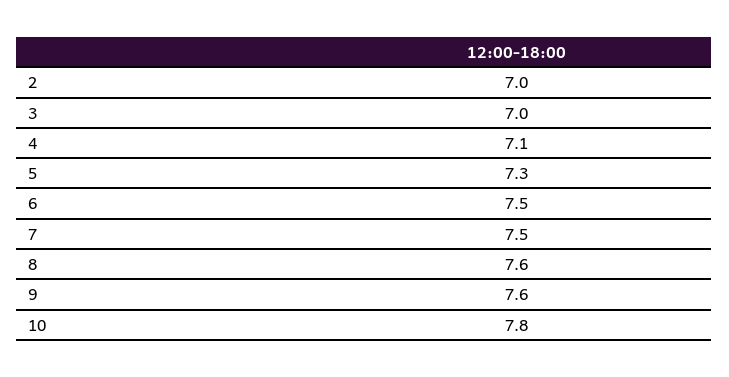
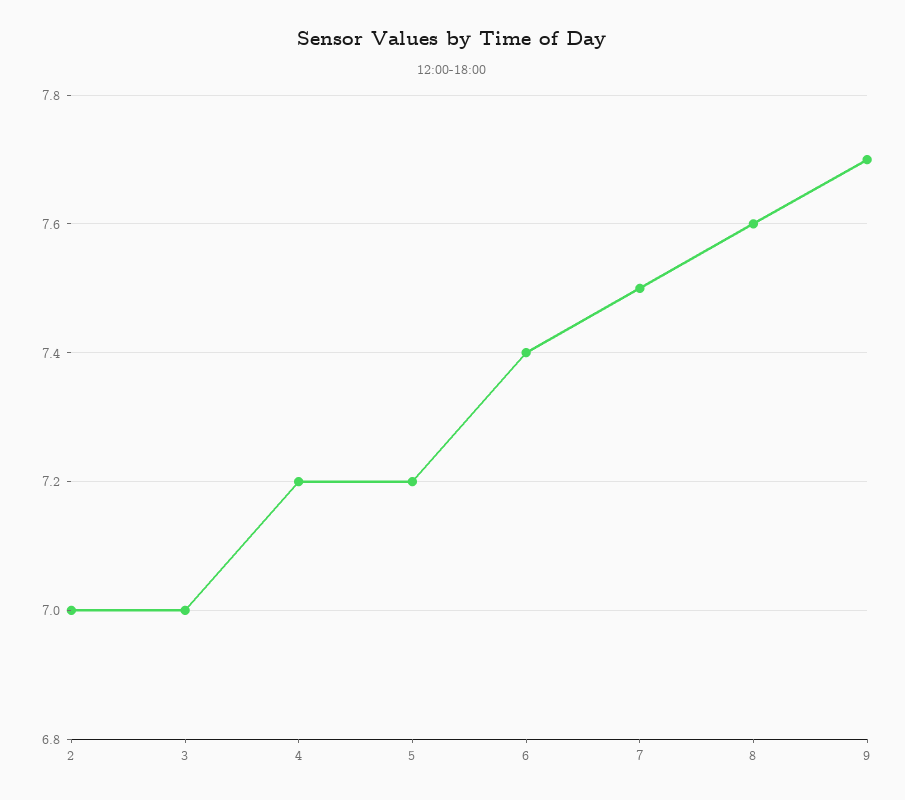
  {
    "2": 7,
    "3": 7,
-   "4": 7.1,
+   "4": 7.2,
-   "5": 7.3,
+   "5": 7.2,
-   "6": 7.5,
+   "6": 7.4,
    "7": 7.5,
    "8": 7.6,
-   "9": 7.6,
+   "9": 7.7
-   "10": 7.8
  }

